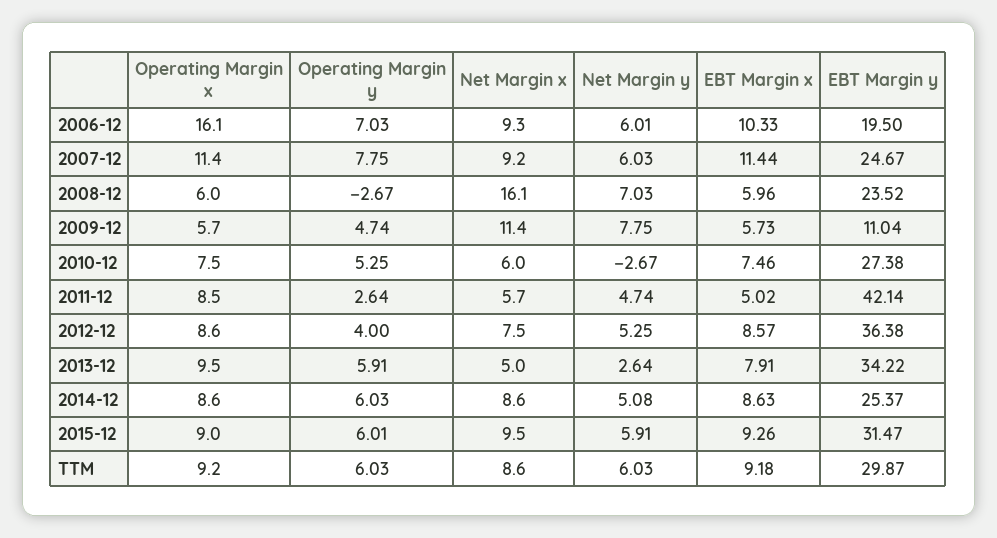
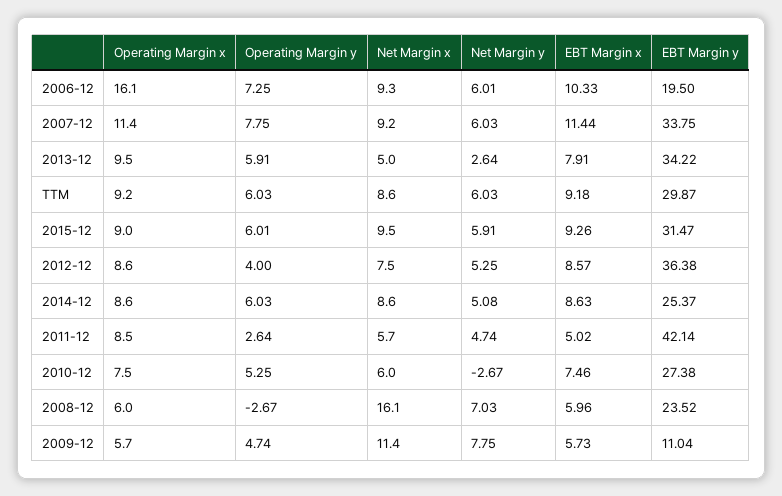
  {
    "Operating Margin x": {
      "2006-12": 16.1,
      "2007-12": 11.4,
      "2008-12": 6,
      "2009-12": 5.7,
      "2010-12": 7.5,
      "2011-12": 8.5,
      "2012-12": 8.6,
      "2013-12": 9.5,
      "2014-12": 8.6,
      "2015-12": 9,
      "TTM": 9.2
    },
    "Operating Margin y": {
-     "2006-12": 7.03,
+     "2006-12": 7.25,
      "2007-12": 7.75,
      "2008-12": -2.67,
      "2009-12": 4.74,
      "2010-12": 5.25,
      "2011-12": 2.64,
      "2012-12": 4,
      "2013-12": 5.91,
      "2014-12": 6.03,
      "2015-12": 6.01,
      "TTM": 6.03
    },
    "Net Margin x": {
      "2006-12": 9.3,
      "2007-12": 9.2,
      "2008-12": 16.1,
      "2009-12": 11.4,
      "2010-12": 6,
      "2011-12": 5.7,
      "2012-12": 7.5,
      "2013-12": 5,
      "2014-12": 8.6,
      "2015-12": 9.5,
      "TTM": 8.6
    },
    "Net Margin y": {
      "2006-12": 6.01,
      "2007-12": 6.03,
      "2008-12": 7.03,
      "2009-12": 7.75,
      "2010-12": -2.67,
      "2011-12": 4.74,
      "2012-12": 5.25,
      "2013-12": 2.64,
      "2014-12": 5.08,
      "2015-12": 5.91,
      "TTM": 6.03
    },
    "EBT Margin x": {
      "2006-12": 10.33,
      "2007-12": 11.44,
      "2008-12": 5.96,
      "2009-12": 5.73,
      "2010-12": 7.46,
      "2011-12": 5.02,
      "2012-12": 8.57,
      "2013-12": 7.91,
      "2014-12": 8.63,
      "2015-12": 9.26,
      "TTM": 9.18
    },
    "EBT Margin y": {
      "2006-12": 19.5,
-     "2007-12": 24.67,
+     "2007-12": 33.75,
      "2008-12": 23.52,
      "2009-12": 11.04,
      "2010-12": 27.38,
      "2011-12": 42.14,
      "2012-12": 36.38,
      "2013-12": 34.22,
      "2014-12": 25.37,
      "2015-12": 31.47,
      "TTM": 29.87
    }
  }

